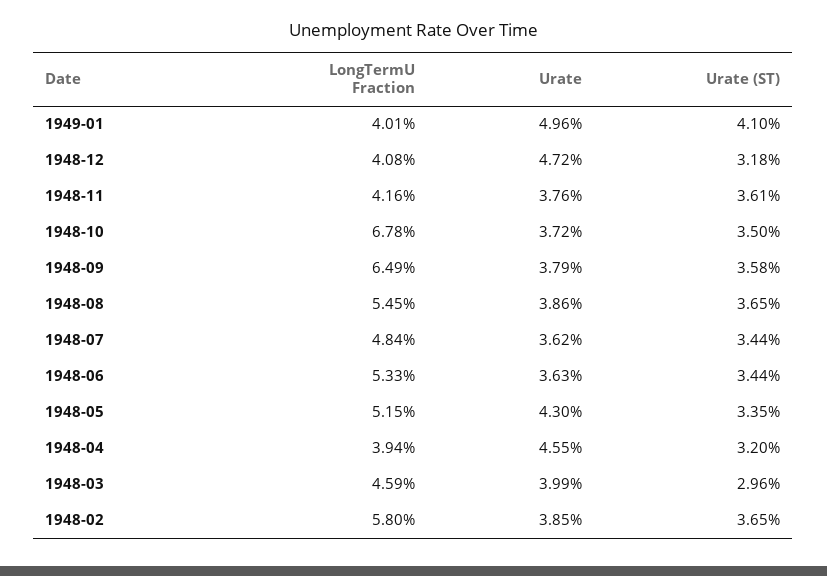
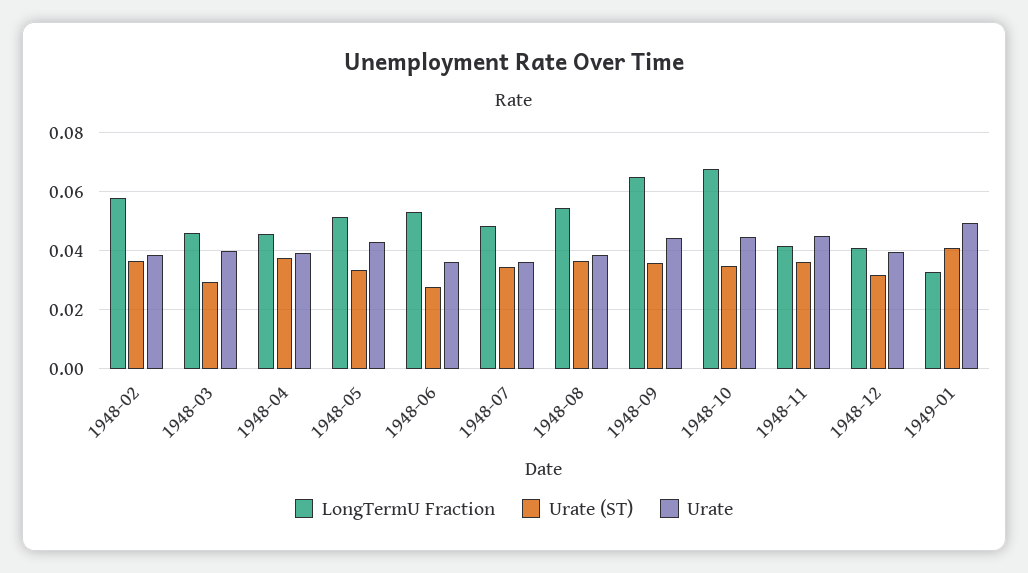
  {
    "LongTermU Fraction": {
-     "1949-01": 0.0401,
+     "1949-01": 0.0325,
      "1948-12": 0.0408,
      "1948-11": 0.0416,
      "1948-10": 0.0678,
      "1948-09": 0.0649,
      "1948-08": 0.0545,
      "1948-07": 0.0484,
      "1948-06": 0.0533,
      "1948-05": 0.0515,
-     "1948-04": 0.0394,
+     "1948-04": 0.045,
      "1948-03": 0.0459,
      "1948-02": 0.058
    },
    "Urate": {
      "1949-01": 0.0496,
-     "1948-12": 0.0472,
+     "1948-12": 0.04,
-     "1948-11": 0.0376,
+     "1948-11": 0.045,
-     "1948-10": 0.0372,
+     "1948-10": 0.045,
-     "1948-09": 0.0379,
+     "1948-09": 0.045,
      "1948-08": 0.0386,
      "1948-07": 0.0362,
      "1948-06": 0.0363,
      "1948-05": 0.043,
-     "1948-04": 0.0455,
+     "1948-04": 0.04,
      "1948-03": 0.0399,
      "1948-02": 0.0385
    },
    "Urate (ST)": {
      "1949-01": 0.041,
      "1948-12": 0.0318,
      "1948-11": 0.0361,
      "1948-10": 0.035,
      "1948-09": 0.0358,
      "1948-08": 0.0365,
      "1948-07": 0.0344,
-     "1948-06": 0.0344,
+     "1948-06": 0.0275,
      "1948-05": 0.0335,
-     "1948-04": 0.032,
+     "1948-04": 0.0375,
      "1948-03": 0.0296,
      "1948-02": 0.0365
    }
  }

